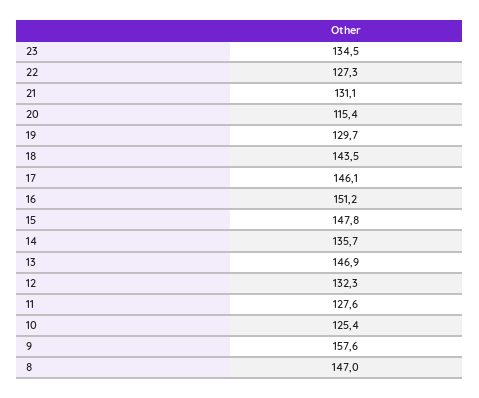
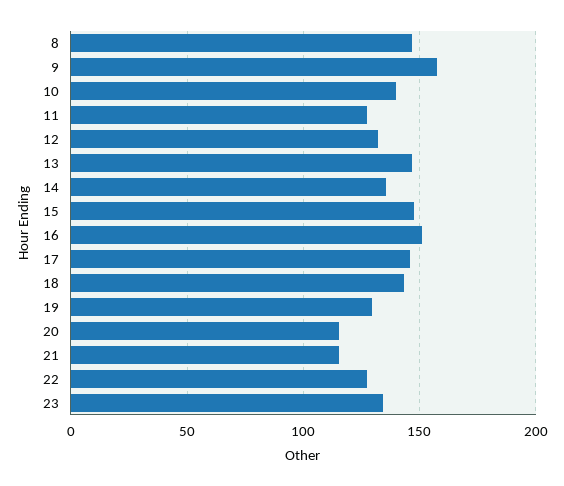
  {
    "23": 134.5,
    "22": 127.3,
-   "21": 131.1,
+   "21": 115,
    "20": 115.4,
    "19": 129.7,
    "18": 143.5,
    "17": 146.1,
    "16": 151.2,
    "15": 147.8,
    "14": 135.7,
    "13": 146.9,
    "12": 132.3,
    "11": 127.6,
-   "10": 125.4,
+   "10": 140,
    "9": 157.6,
    "8": 147
  }

